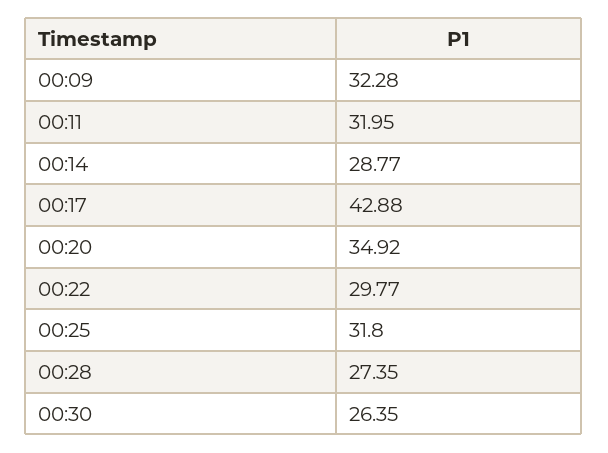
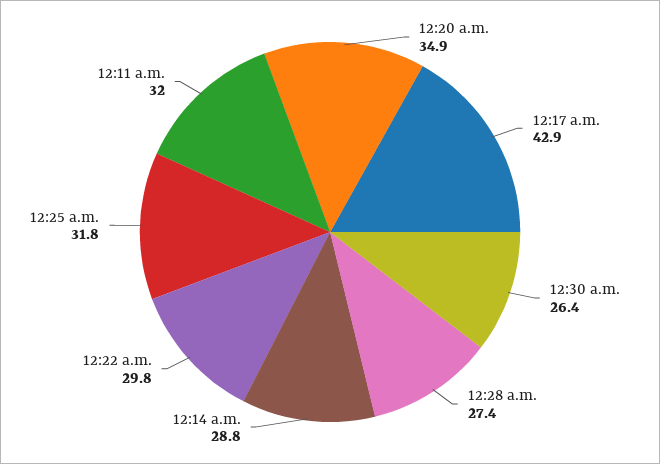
  {
-   "00:09": 32.28,
    "00:11": 31.95,
    "00:14": 28.77,
    "00:17": 42.88,
    "00:20": 34.92,
    "00:22": 29.77,
    "00:25": 31.8,
    "00:28": 27.35,
    "00:30": 26.35
  }

